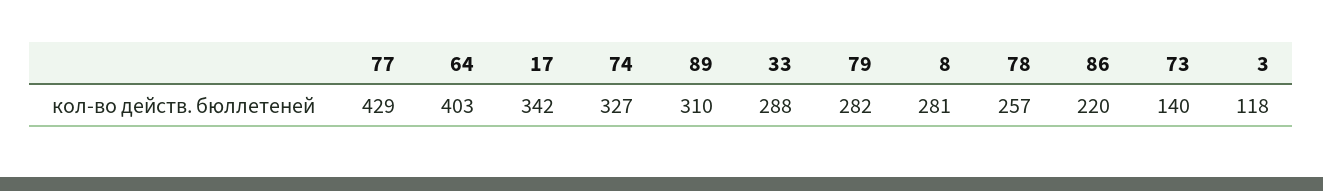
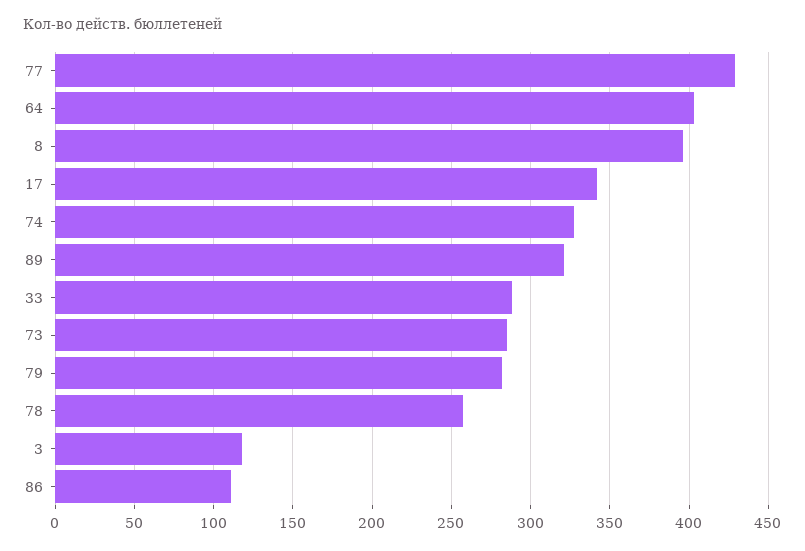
  {
    "77": 429,
    "64": 403,
    "17": 342,
    "74": 327,
-   "89": 310,
+   "89": 320,
    "33": 288,
    "79": 282,
-   "8": 281,
+   "8": 395,
    "78": 257,
-   "86": 220,
+   "86": 110,
-   "73": 140,
+   "73": 285,
    "3": 118
  }

